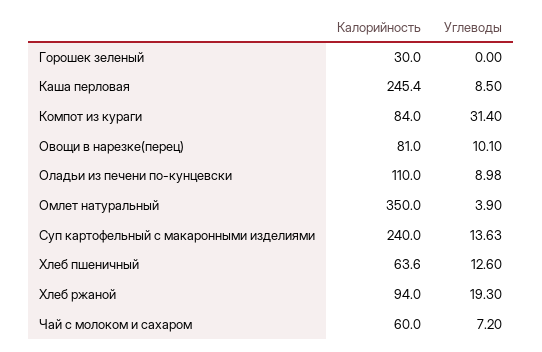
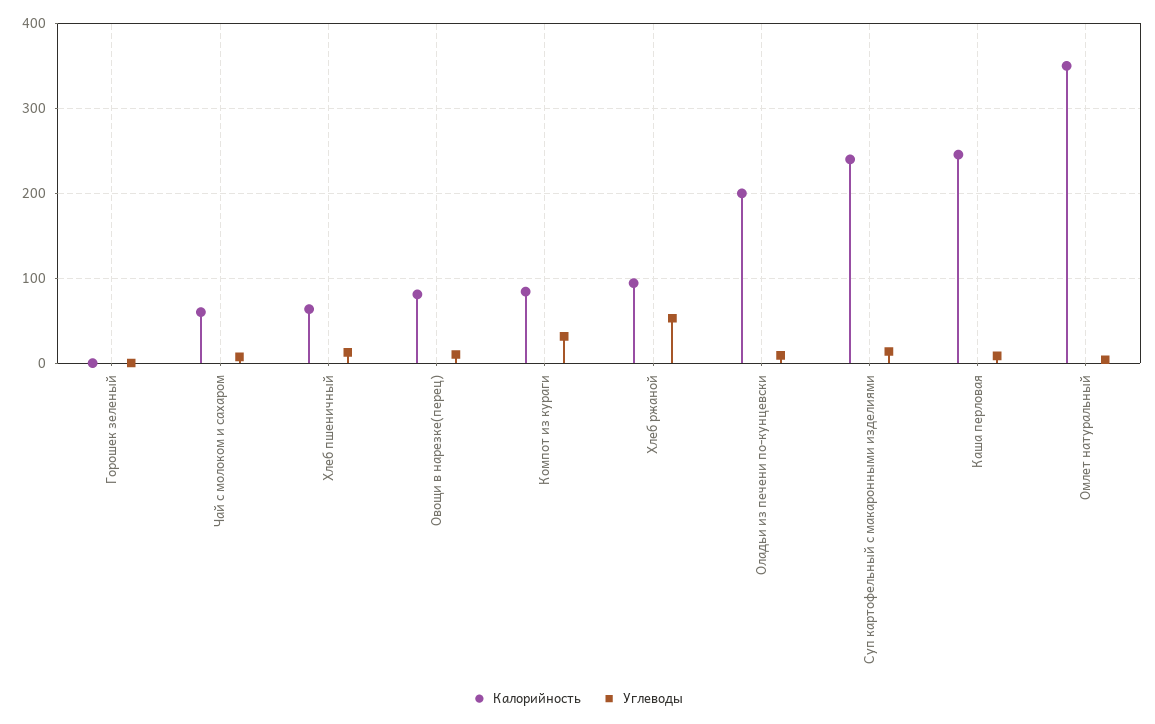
  {
    "Калорийность": {
-     "Горошек зеленый": 30,
+     "Горошек зеленый": 0,
      "Каша перловая": 245.4,
      "Компот из кураги": 84,
      "Овощи в нарезке(перец)": 81,
-     "Оладьи из печени по-кунцевски": 110,
+     "Оладьи из печени по-кунцевски": 200,
      "Омлет натуральный": 350,
      "Суп картофельный с макаронными изделиями": 240,
      "Хлеб пшеничный": 63.6,
      "Хлеб ржаной": 94,
      "Чай с молоком и сахаром": 60
    },
    "Углеводы": {
      "Горошек зеленый": 0,
      "Каша перловая": 8.5,
      "Компот из кураги": 31.4,
      "Овощи в нарезке(перец)": 10.1,
      "Оладьи из печени по-кунцевски": 8.98,
      "Омлет натуральный": 3.9,
      "Суп картофельный с макаронными изделиями": 13.63,
      "Хлеб пшеничный": 12.6,
-     "Хлеб ржаной": 19.3,
+     "Хлеб ржаной": 50,
      "Чай с молоком и сахаром": 7.2
    }
  }

